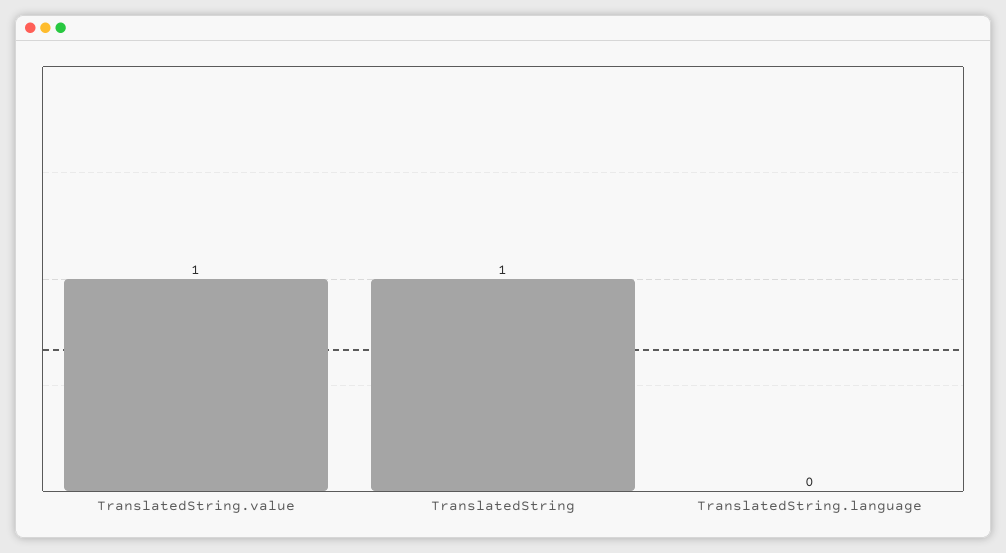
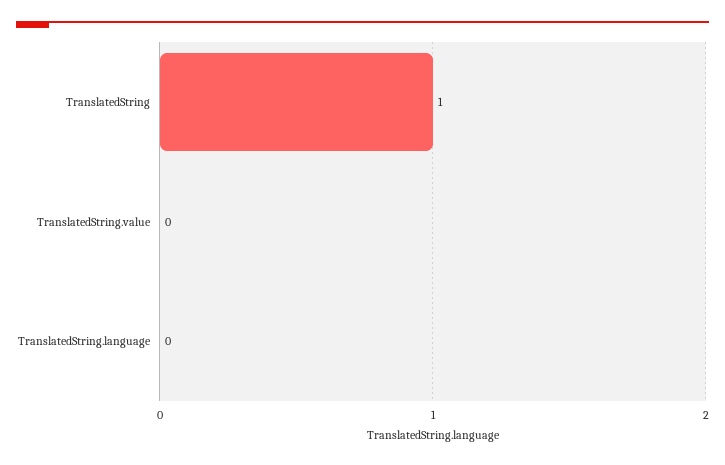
  {
-   "TranslatedString.value": 1,
+   "TranslatedString.value": 0,
    "TranslatedString": 1,
    "TranslatedString.language": 0
  }

